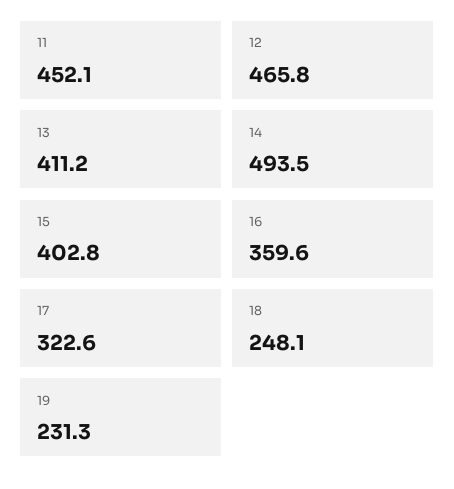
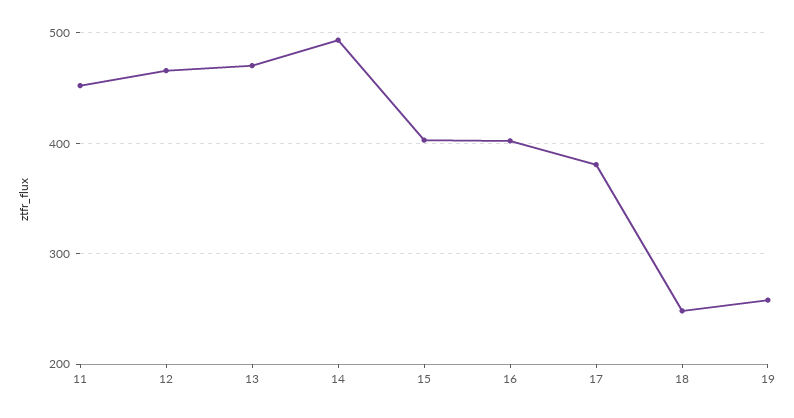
  {
    "11": 452.1,
    "12": 465.8,
-   "13": 411.2,
+   "13": 470,
    "14": 493.5,
    "15": 402.8,
-   "16": 359.6,
+   "16": 400,
-   "17": 322.6,
+   "17": 380,
    "18": 248.1,
-   "19": 231.3
+   "19": 260
  }

